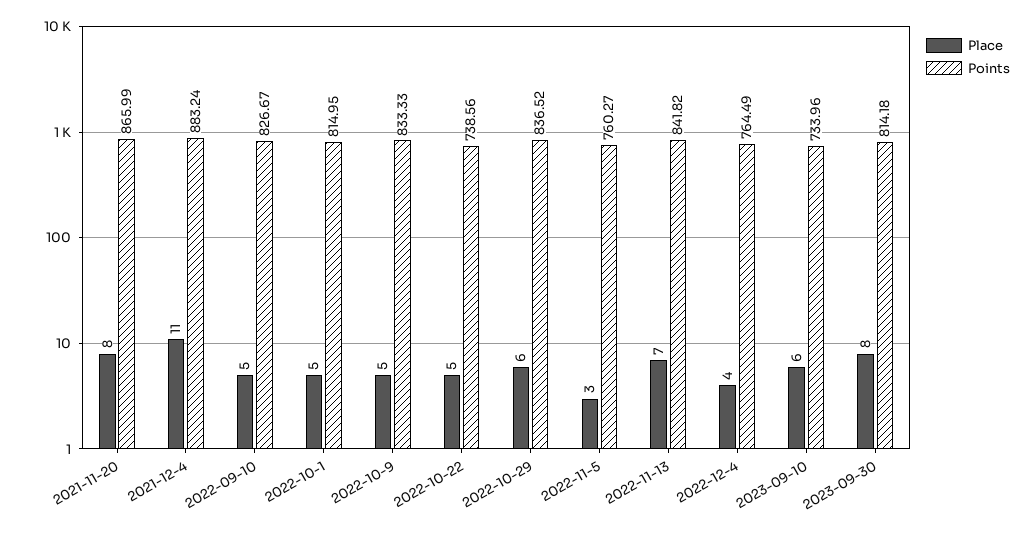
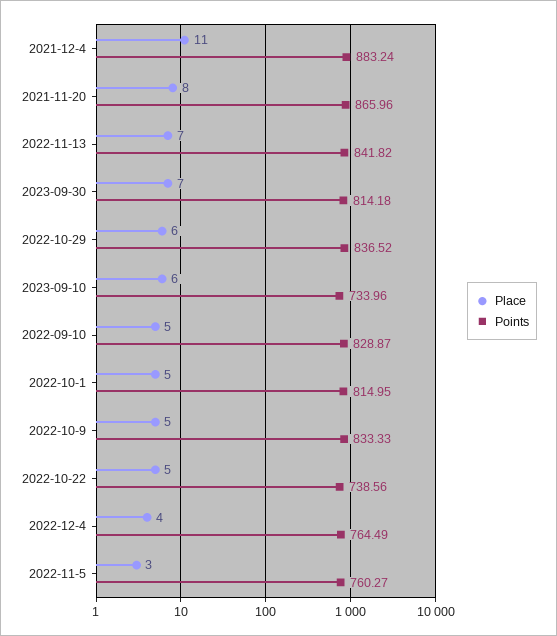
  {
    "Place": {
      "2021-11-20": 8,
      "2021-12-4": 11,
      "2022-09-10": 5,
      "2022-10-1": 5,
      "2022-10-9": 5,
      "2022-10-22": 5,
      "2022-10-29": 6,
      "2022-11-5": 3,
      "2022-11-13": 7,
      "2022-12-4": 4,
      "2023-09-10": 6,
-     "2023-09-30": 8
+     "2023-09-30": 7
    },
    "Points": {
-     "2021-11-20": 865.99,
+     "2021-11-20": 865.96,
      "2021-12-4": 883.24,
-     "2022-09-10": 826.67,
+     "2022-09-10": 828.87,
      "2022-10-1": 814.95,
      "2022-10-9": 833.33,
      "2022-10-22": 738.56,
      "2022-10-29": 836.52,
      "2022-11-5": 760.27,
      "2022-11-13": 841.82,
      "2022-12-4": 764.49,
      "2023-09-10": 733.96,
      "2023-09-30": 814.18
    }
  }

